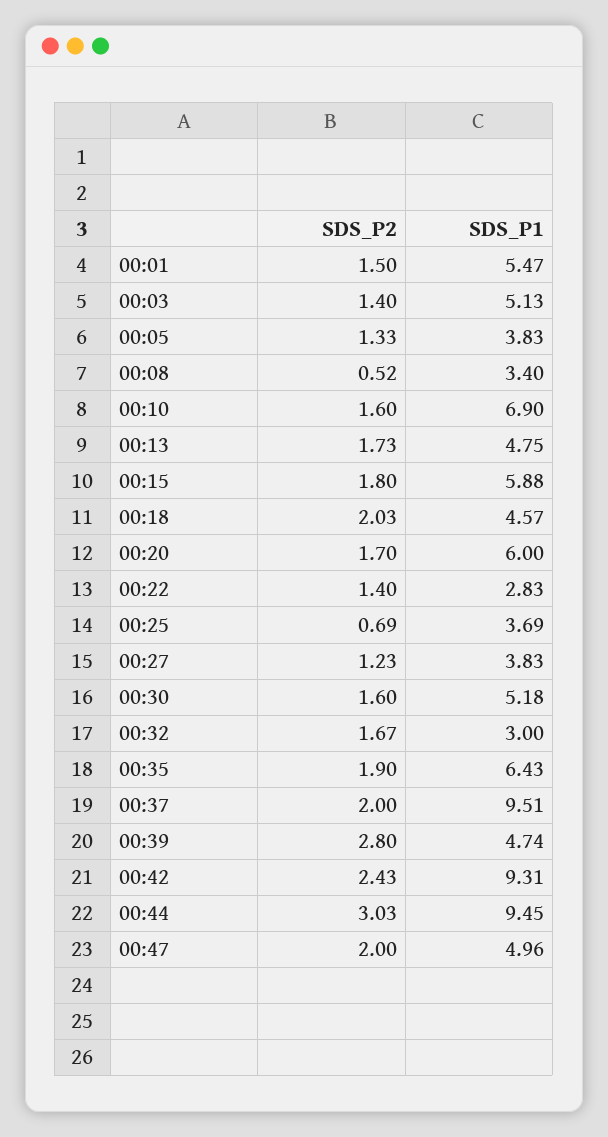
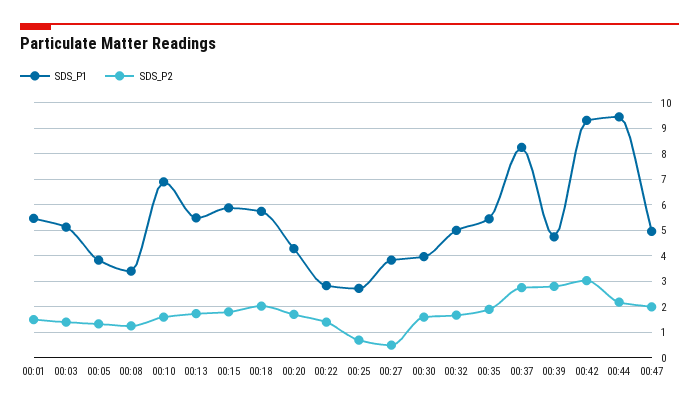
  {
    "SDS_P2": {
      "00:01": 1.5,
      "00:03": 1.4,
      "00:05": 1.33,
-     "00:08": 0.52,
+     "00:08": 1.25,
      "00:10": 1.6,
      "00:13": 1.73,
      "00:15": 1.8,
      "00:18": 2.03,
      "00:20": 1.7,
      "00:22": 1.4,
      "00:25": 0.69,
-     "00:27": 1.23,
+     "00:27": 0.5,
      "00:30": 1.6,
      "00:32": 1.67,
      "00:35": 1.9,
-     "00:37": 2,
+     "00:37": 2.75,
      "00:39": 2.8,
-     "00:42": 2.43,
+     "00:42": 3,
-     "00:44": 3.03,
+     "00:44": 2.25,
      "00:47": 2
    },
    "SDS_P1": {
      "00:01": 5.47,
      "00:03": 5.13,
      "00:05": 3.83,
      "00:08": 3.4,
      "00:10": 6.9,
-     "00:13": 4.75,
+     "00:13": 5.5,
      "00:15": 5.88,
-     "00:18": 4.57,
+     "00:18": 5.75,
-     "00:20": 6,
+     "00:20": 4.25,
      "00:22": 2.83,
-     "00:25": 3.69,
+     "00:25": 2.75,
      "00:27": 3.83,
-     "00:30": 5.18,
+     "00:30": 4,
-     "00:32": 3,
+     "00:32": 5,
-     "00:35": 6.43,
+     "00:35": 5.5,
-     "00:37": 9.51,
+     "00:37": 8.25,
      "00:39": 4.74,
      "00:42": 9.31,
      "00:44": 9.45,
      "00:47": 4.96
    }
  }

